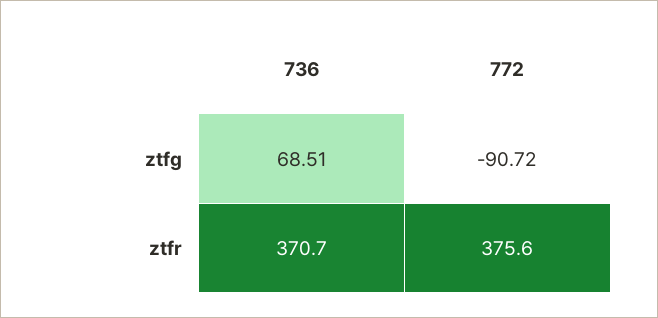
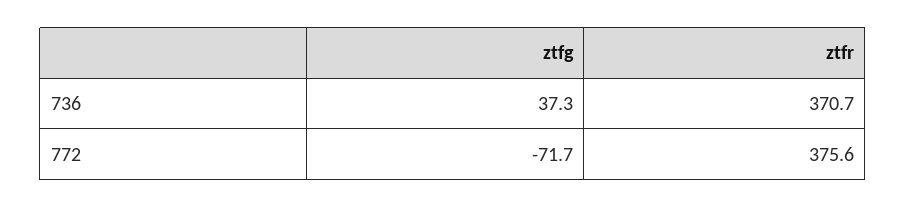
  {
    "736": {
-     "ztfg": 68.51,
+     "ztfg": 37.3,
      "ztfr": 370.7
    },
    "772": {
-     "ztfg": -90.72,
+     "ztfg": -71.7,
      "ztfr": 375.6
    }
  }

